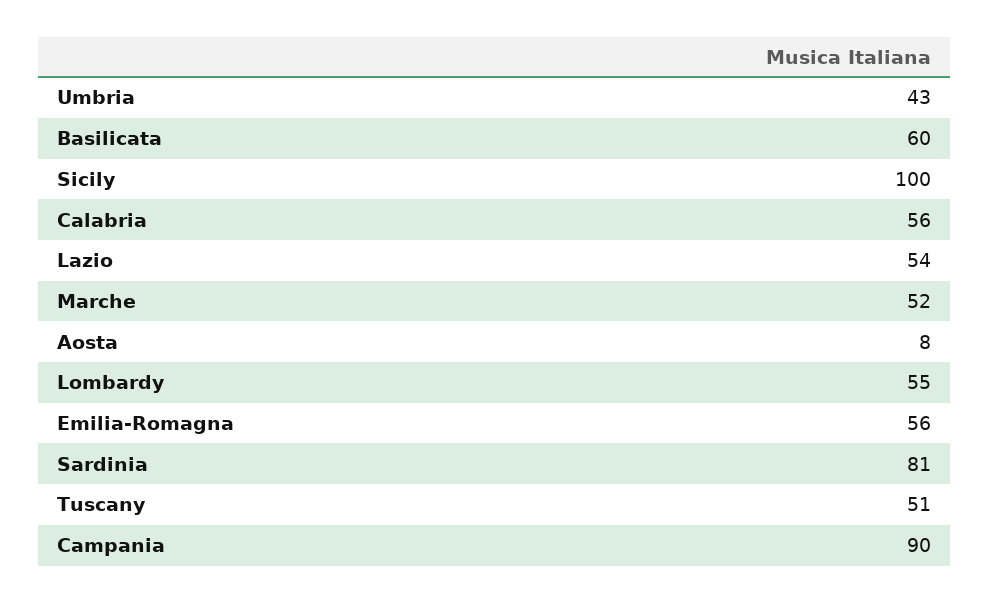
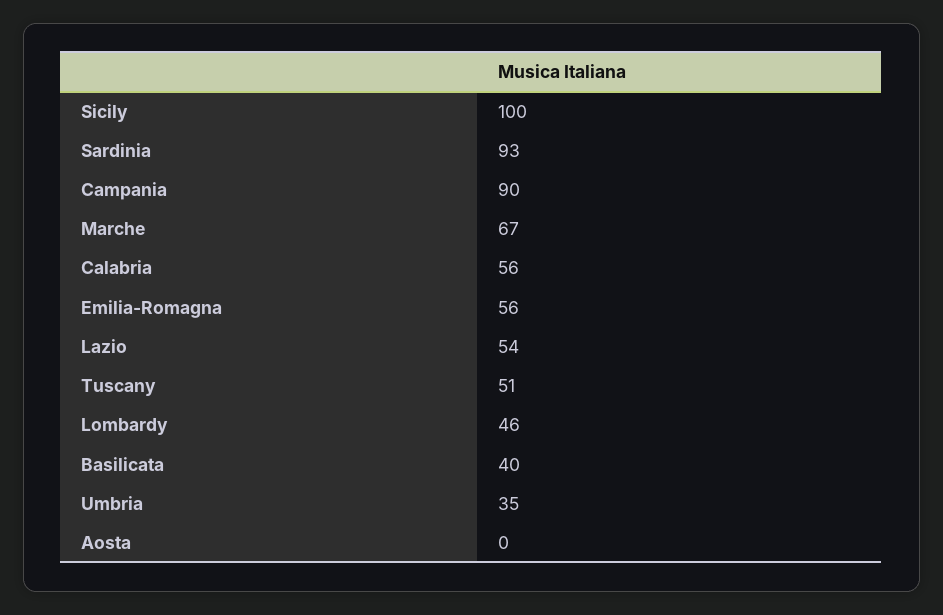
  {
-   "Umbria": 43,
+   "Umbria": 35,
-   "Basilicata": 60,
+   "Basilicata": 40,
    "Sicily": 100,
    "Calabria": 56,
    "Lazio": 54,
-   "Marche": 52,
+   "Marche": 67,
-   "Aosta": 8,
+   "Aosta": 0,
-   "Lombardy": 55,
+   "Lombardy": 46,
    "Emilia-Romagna": 56,
-   "Sardinia": 81,
+   "Sardinia": 93,
    "Tuscany": 51,
    "Campania": 90
  }

